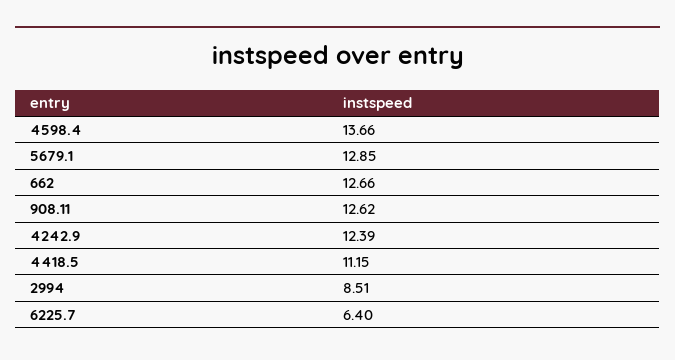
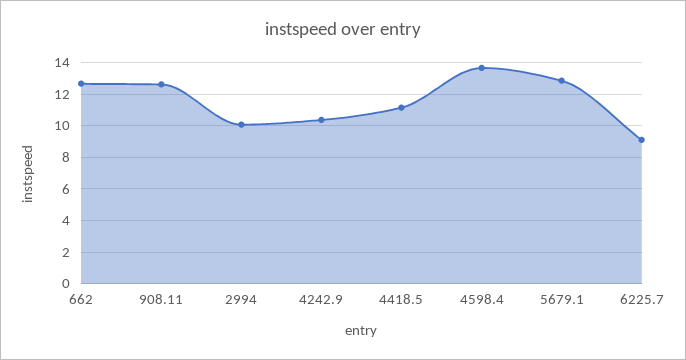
  {
    "4598.4": 13.66,
    "5679.1": 12.85,
    "662": 12.66,
    "908.11": 12.62,
-   "4242.9": 12.39,
+   "4242.9": 10.5,
    "4418.5": 11.15,
-   "2994": 8.51,
+   "2994": 10,
-   "6225.7": 6.4
+   "6225.7": 9
  }

